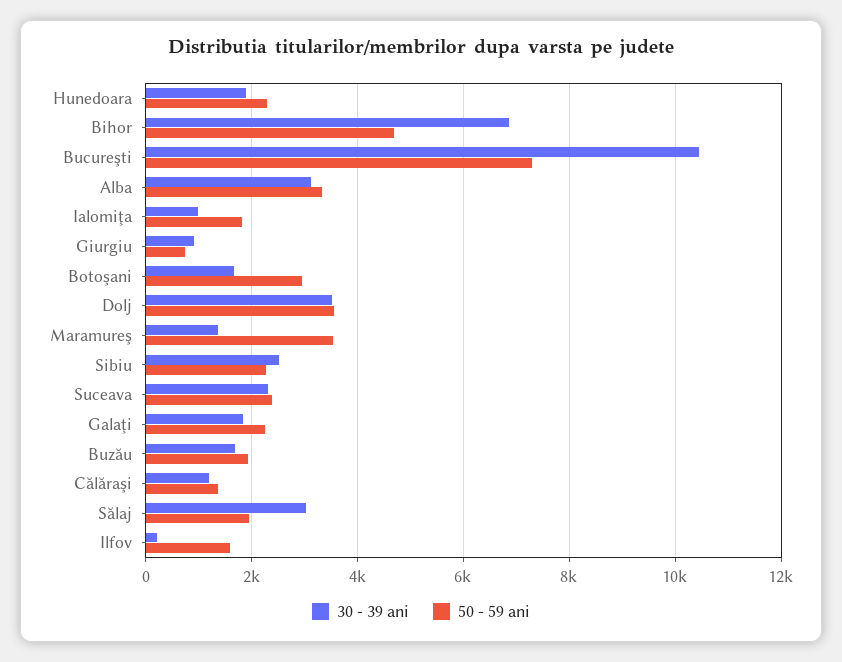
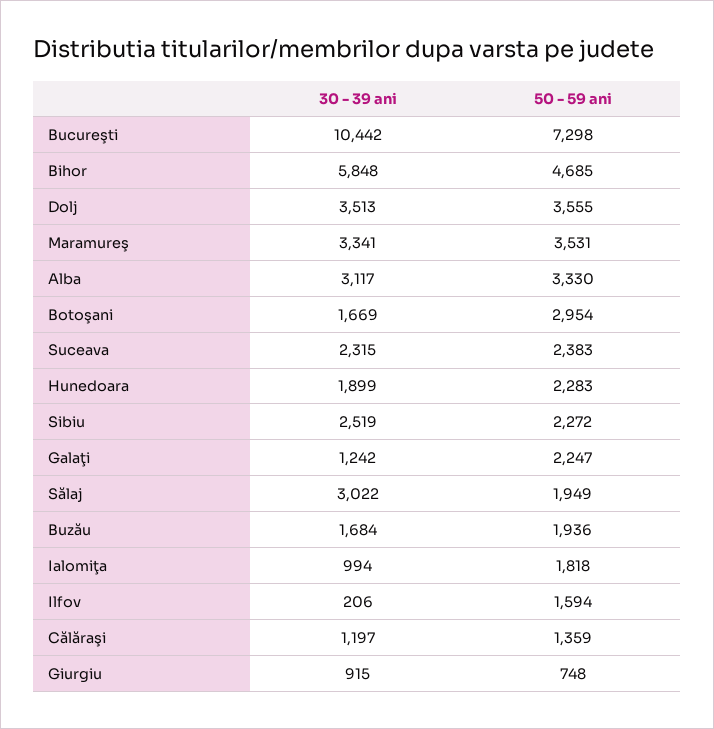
  {
    "30 - 39 ani": {
      "Hunedoara": 1899,
-     "Bihor": 6800,
+     "Bihor": 5848,
      "Bucureşti": 10442,
      "Alba": 3117,
      "Ialomiţa": 994,
      "Giurgiu": 915,
      "Botoşani": 1669,
      "Dolj": 3513,
-     "Maramureş": 1400,
+     "Maramureş": 3341,
      "Sibiu": 2519,
      "Suceava": 2315,
-     "Galaţi": 1800,
+     "Galaţi": 1242,
      "Buzău": 1684,
      "Călăraşi": 1197,
      "Sălaj": 3022,
      "Ilfov": 206
    },
    "50 - 59 ani": {
      "Hunedoara": 2283,
      "Bihor": 4685,
      "Bucureşti": 7298,
      "Alba": 3330,
      "Ialomiţa": 1818,
      "Giurgiu": 748,
      "Botoşani": 2954,
      "Dolj": 3555,
      "Maramureş": 3531,
      "Sibiu": 2272,
      "Suceava": 2383,
      "Galaţi": 2247,
      "Buzău": 1936,
      "Călăraşi": 1359,
      "Sălaj": 1949,
      "Ilfov": 1594
    }
  }

